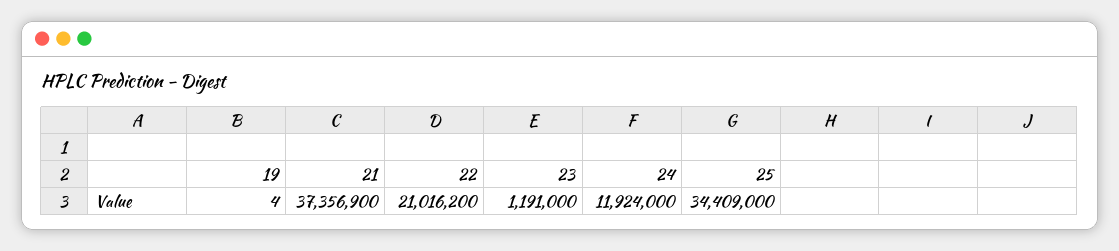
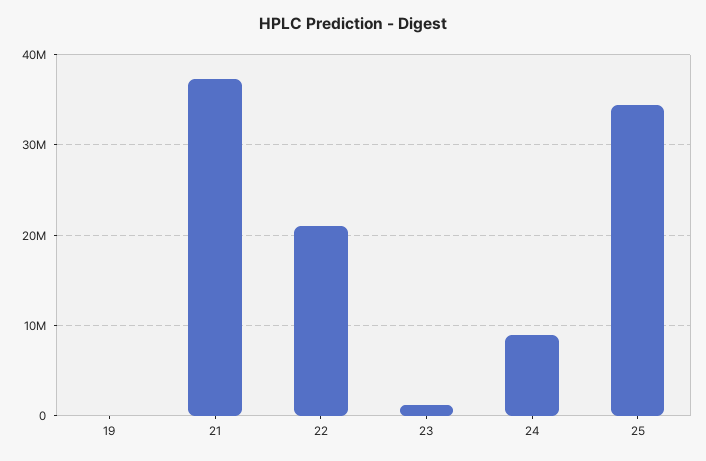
  {
    "19": 4,
    "21": 37356900,
    "22": 21016200,
    "23": 1191000,
-   "24": 11924000,
+   "24": 9000000,
    "25": 34409000
  }

